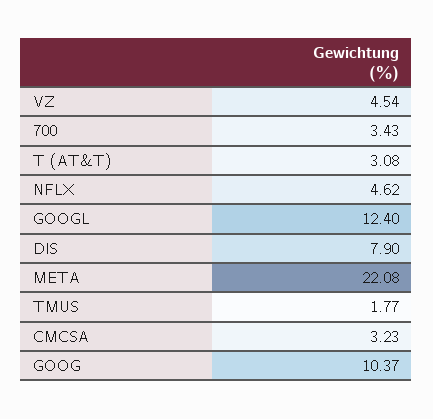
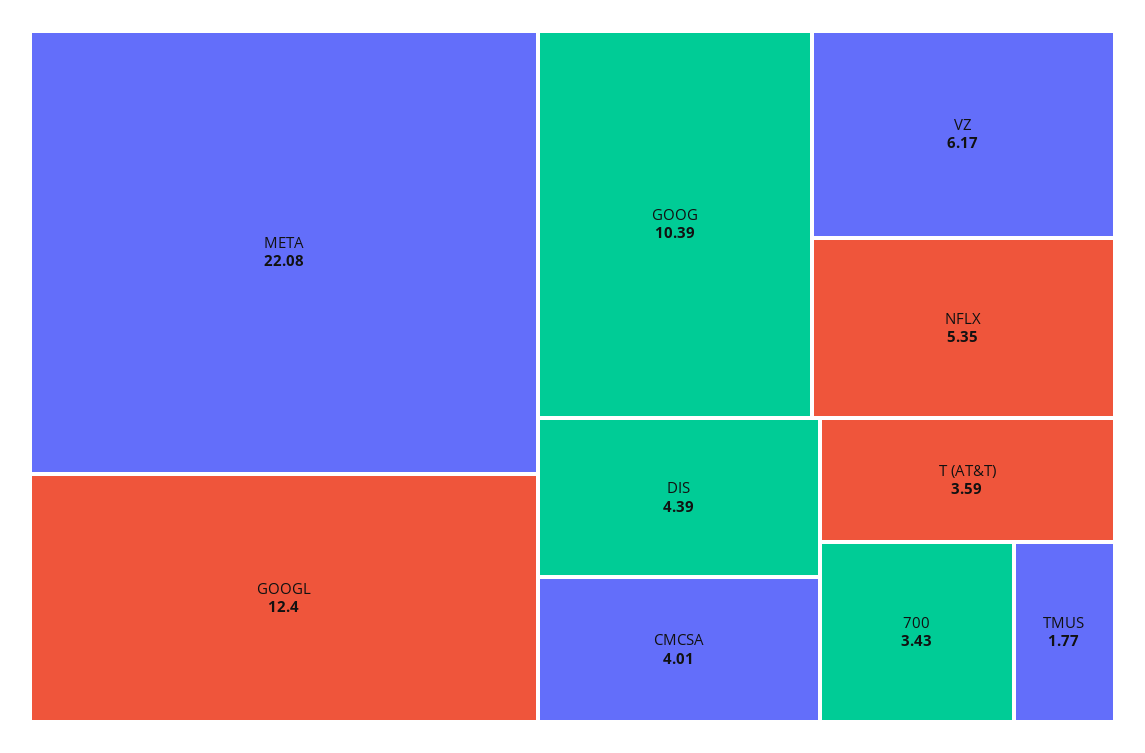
  {
-   "VZ": 4.54,
+   "VZ": 6.17,
    "700": 3.43,
-   "T (AT&T)": 3.08,
+   "T (AT&T)": 3.59,
-   "NFLX": 4.62,
+   "NFLX": 5.35,
    "GOOGL": 12.4,
-   "DIS": 7.9,
+   "DIS": 4.39,
    "META": 22.08,
    "TMUS": 1.77,
-   "CMCSA": 3.23,
+   "CMCSA": 4.01,
-   "GOOG": 10.37
+   "GOOG": 10.39
  }

